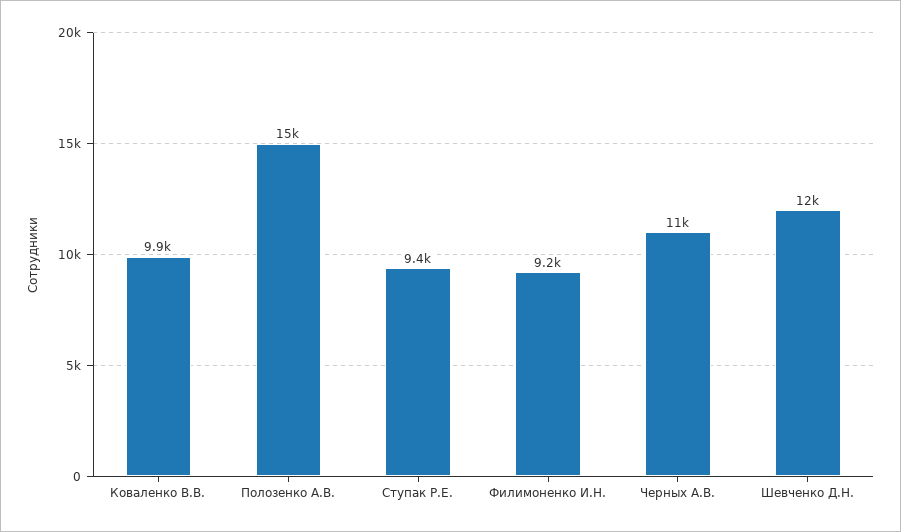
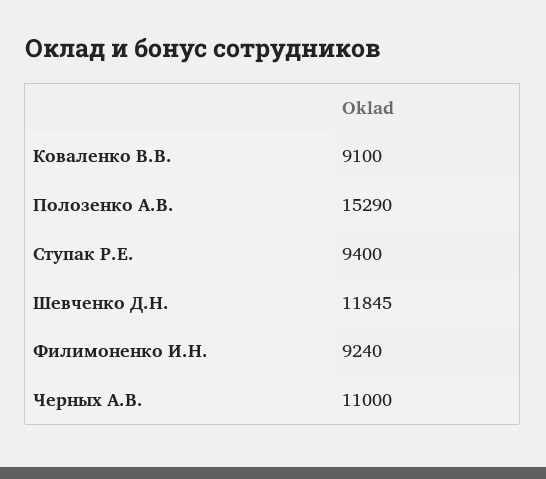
  {
-   "Коваленко В.В.": 9900,
+   "Коваленко В.В.": 9100,
    "Полозенко А.В.": 15290,
    "Ступак Р.Е.": 9400,
    "Филимоненко И.Н.": 9240,
    "Черных А.В.": 11000,
    "Шевченко Д.Н.": 11845
  }

